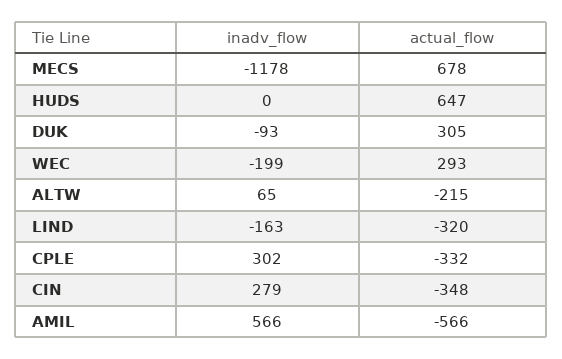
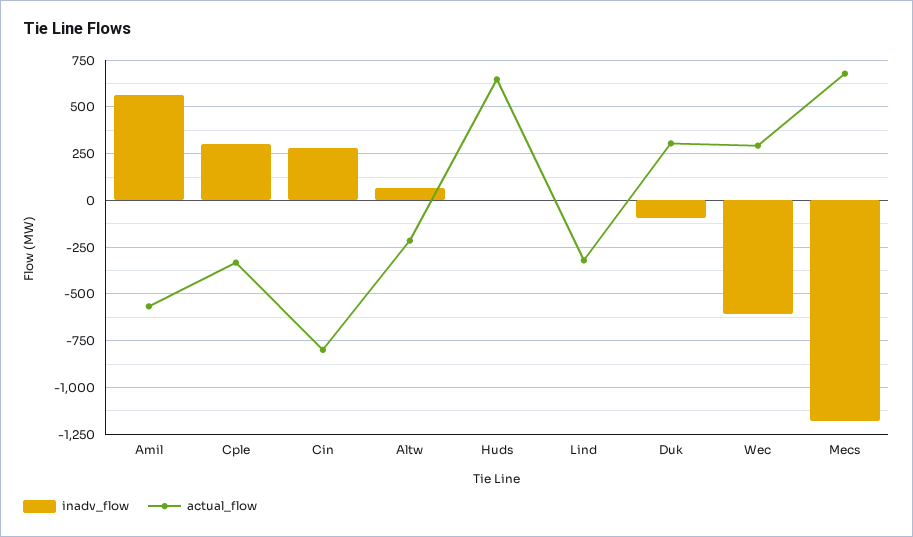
  {
    "inadv_flow": {
      "MECS": -1178,
      "HUDS": 0,
      "DUK": -93,
-     "WEC": -199,
+     "WEC": -600,
      "ALTW": 65,
-     "LIND": -163,
+     "LIND": 0,
      "CPLE": 302,
      "CIN": 279,
      "AMIL": 566
    },
    "actual_flow": {
      "MECS": 678,
      "HUDS": 647,
      "DUK": 305,
      "WEC": 293,
      "ALTW": -215,
      "LIND": -320,
      "CPLE": -332,
-     "CIN": -348,
+     "CIN": -800,
      "AMIL": -566
    }
  }

